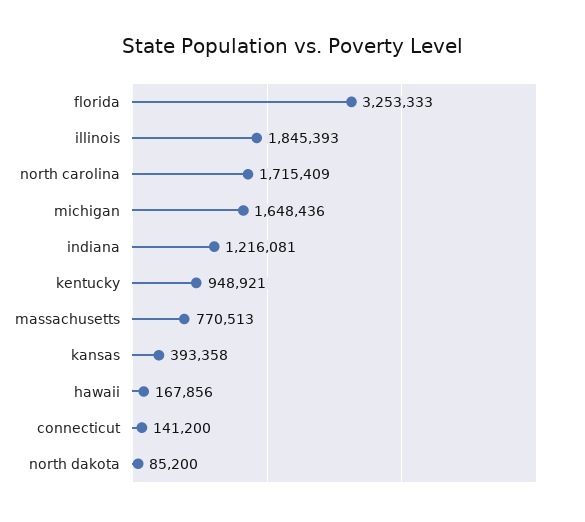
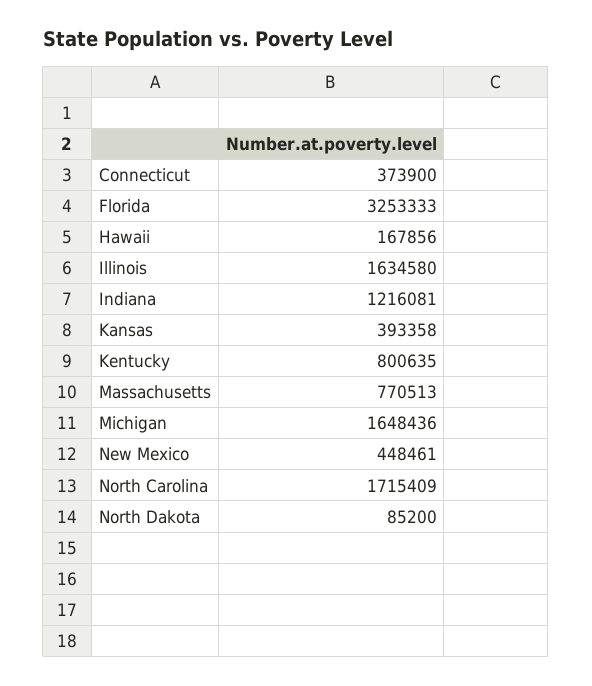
  {
    "florida": 3253333,
-   "illinois": 1845393,
+   "illinois": 1634580,
    "north carolina": 1715409,
    "michigan": 1648436,
    "indiana": 1216081,
-   "kentucky": 948921,
+   "kentucky": 800635,
    "massachusetts": 770513,
    "kansas": 393358,
    "hawaii": 167856,
-   "connecticut": 141200,
+   "connecticut": 373900,
-   "north dakota": 85200
+   "north dakota": 85200,
+   "New Mexico": 448461
  }

